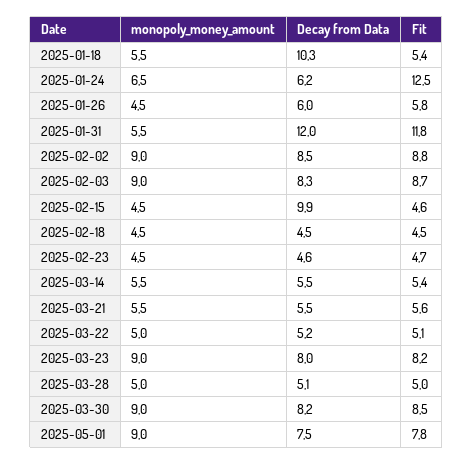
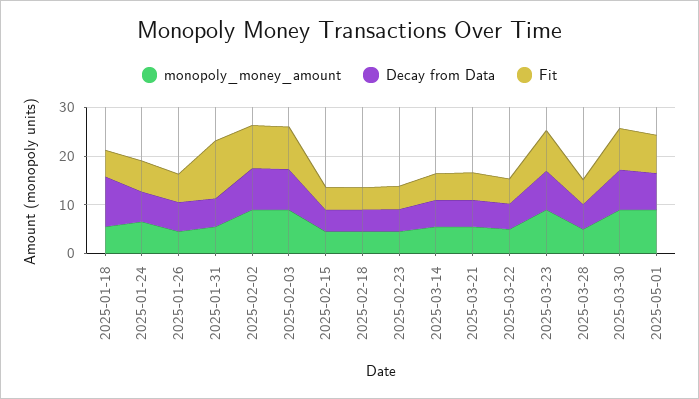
  {
    "monopoly_money_amount": {
      "2025-01-18": 5.5,
      "2025-01-24": 6.5,
      "2025-01-26": 4.5,
      "2025-01-31": 5.5,
      "2025-02-02": 9,
      "2025-02-03": 9,
      "2025-02-15": 4.5,
      "2025-02-18": 4.5,
      "2025-02-23": 4.5,
      "2025-03-14": 5.5,
      "2025-03-21": 5.5,
      "2025-03-22": 5,
      "2025-03-23": 9,
      "2025-03-28": 5,
      "2025-03-30": 9,
      "2025-05-01": 9
    },
    "Decay from Data": {
      "2025-01-18": 10.3,
      "2025-01-24": 6.2,
      "2025-01-26": 6,
-     "2025-01-31": 12,
+     "2025-01-31": 6,
      "2025-02-02": 8.5,
      "2025-02-03": 8.3,
-     "2025-02-15": 9.9,
+     "2025-02-15": 4,
      "2025-02-18": 4.5,
      "2025-02-23": 4.6,
      "2025-03-14": 5.5,
      "2025-03-21": 5.5,
      "2025-03-22": 5.2,
      "2025-03-23": 8,
      "2025-03-28": 5.1,
      "2025-03-30": 8.2,
      "2025-05-01": 7.5
    },
    "Fit": {
      "2025-01-18": 5.4,
-     "2025-01-24": 12.5,
+     "2025-01-24": 6,
      "2025-01-26": 5.8,
      "2025-01-31": 11.8,
      "2025-02-02": 8.8,
      "2025-02-03": 8.7,
      "2025-02-15": 4.6,
      "2025-02-18": 4.5,
      "2025-02-23": 4.7,
      "2025-03-14": 5.4,
      "2025-03-21": 5.6,
      "2025-03-22": 5.1,
      "2025-03-23": 8.2,
      "2025-03-28": 5,
      "2025-03-30": 8.5,
      "2025-05-01": 7.8
    }
  }

